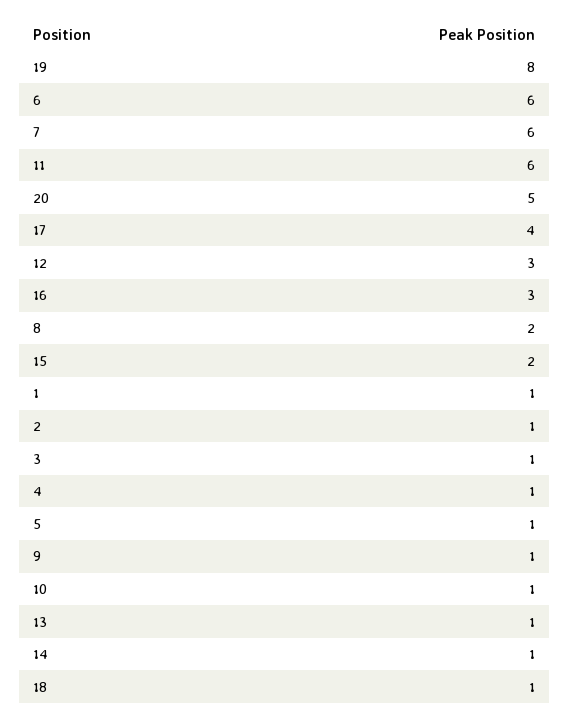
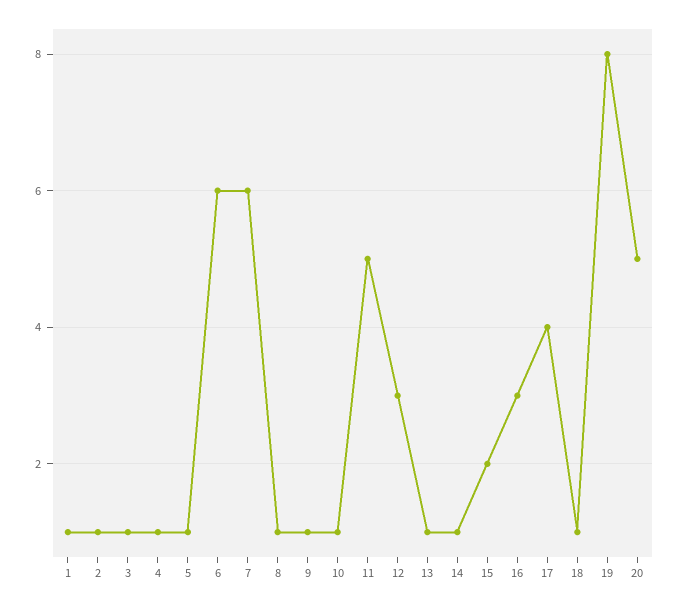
  {
    "19": 8,
    "6": 6,
    "7": 6,
-   "11": 6,
+   "11": 5,
    "20": 5,
    "17": 4,
    "12": 3,
    "16": 3,
-   "8": 2,
+   "8": 1,
    "15": 2,
    "1": 1,
    "2": 1,
    "3": 1,
    "4": 1,
    "5": 1,
    "9": 1,
    "10": 1,
    "13": 1,
    "14": 1,
    "18": 1
  }

